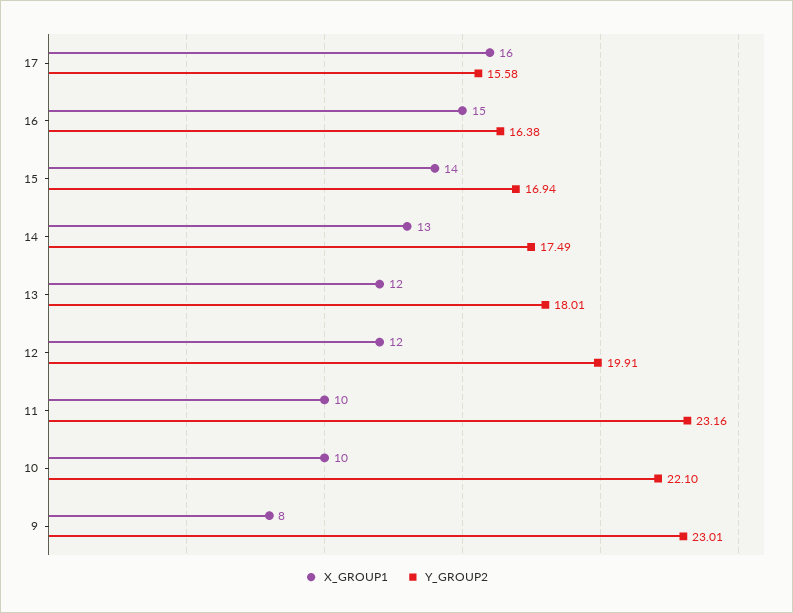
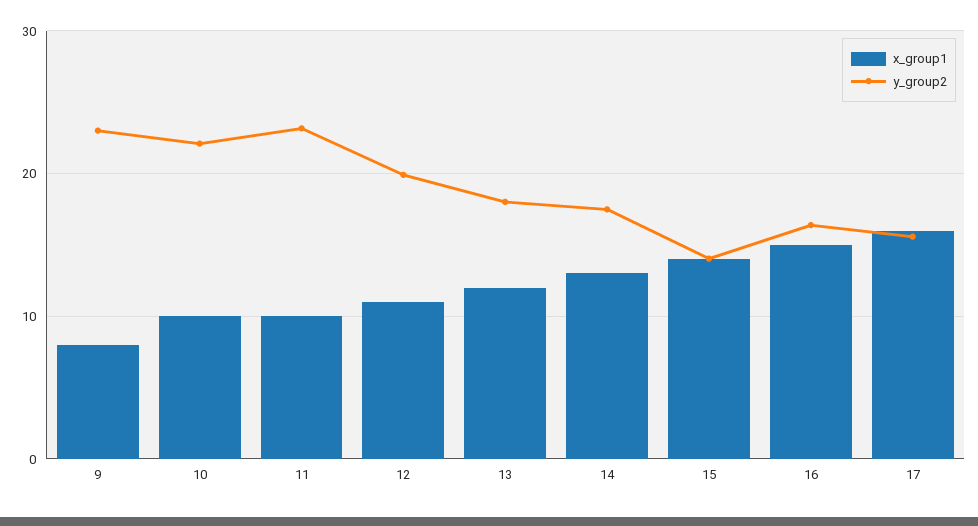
  {
    "X_GROUP1": {
      "17": 16,
      "16": 15,
      "15": 14,
      "14": 13,
      "13": 12,
-     "12": 12,
+     "12": 11,
      "11": 10,
      "10": 10,
      "9": 8
    },
    "Y_GROUP2": {
      "17": 15.58,
      "16": 16.38,
-     "15": 16.94,
+     "15": 14,
      "14": 17.49,
      "13": 18.01,
      "12": 19.91,
      "11": 23.16,
      "10": 22.1,
      "9": 23.01
    }
  }

